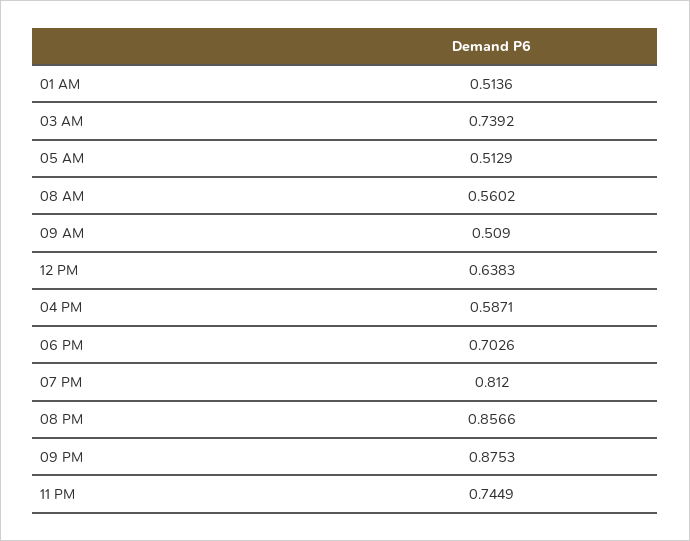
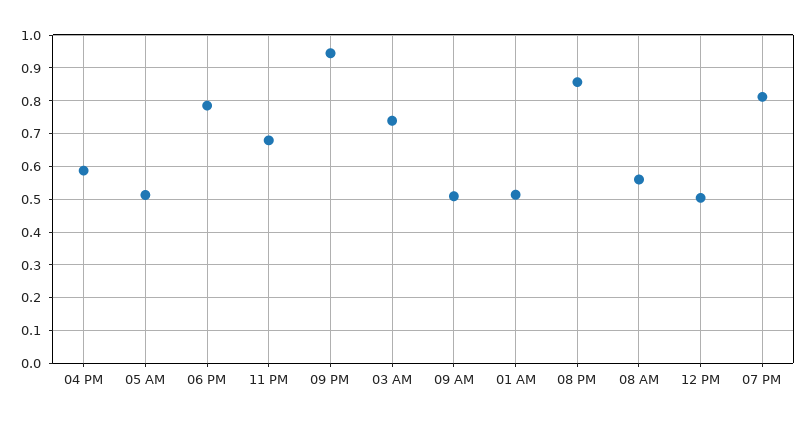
  {
    "01 AM": 0.5136,
    "03 AM": 0.7392,
    "05 AM": 0.5129,
    "08 AM": 0.5602,
    "09 AM": 0.509,
-   "12 PM": 0.6383,
+   "12 PM": 0.5,
    "04 PM": 0.5871,
-   "06 PM": 0.7026,
+   "06 PM": 0.78,
    "07 PM": 0.812,
    "08 PM": 0.8566,
-   "09 PM": 0.8753,
+   "09 PM": 0.94,
-   "11 PM": 0.7449
+   "11 PM": 0.68
  }

